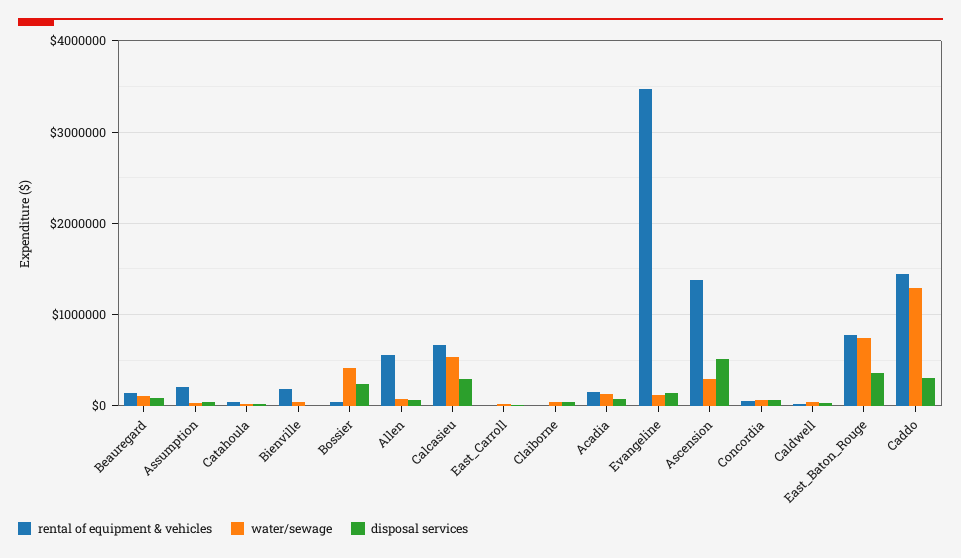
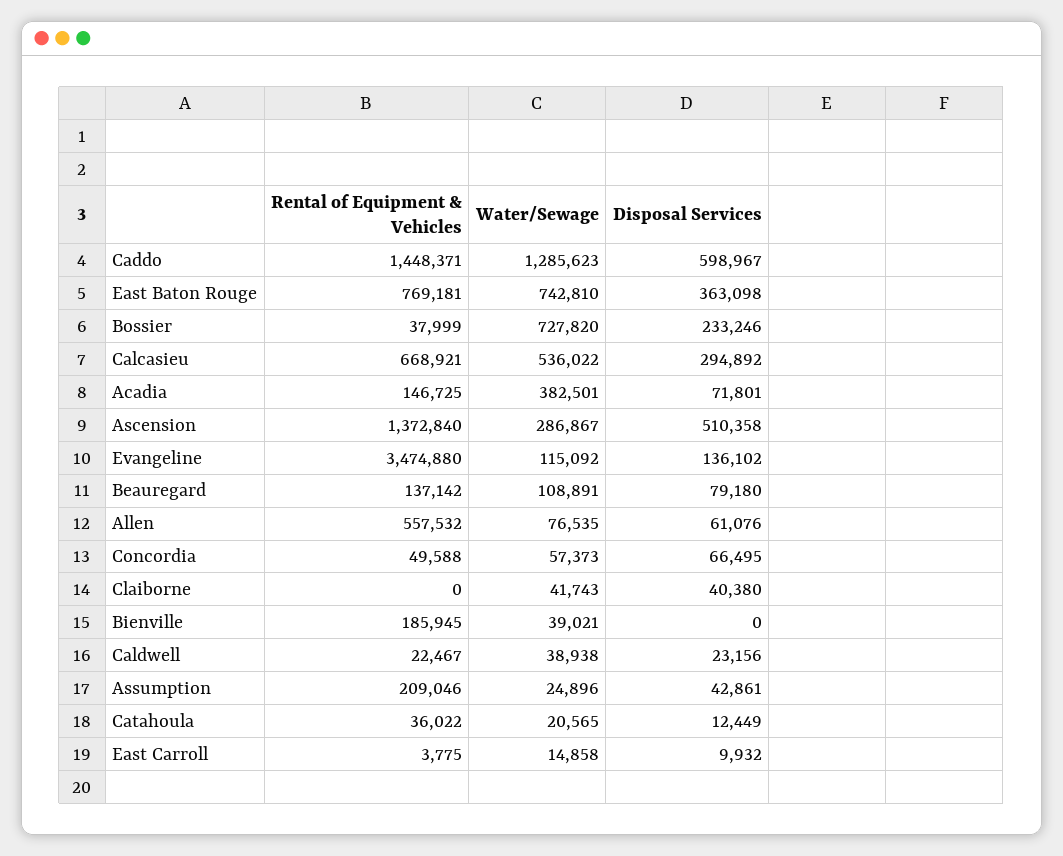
  {
    "rental of equipment & vehicles": {
      "Beauregard": 137142,
      "Assumption": 209046,
      "Catahoula": 36022,
      "Bienville": 185945,
      "Bossier": 37999,
      "Allen": 557532,
      "Calcasieu": 668921,
      "East_Carroll": 3775,
      "Claiborne": 0,
      "Acadia": 146725,
      "Evangeline": 3474880,
      "Ascension": 1372840,
      "Concordia": 49588,
      "Caldwell": 22467,
      "East_Baton_Rouge": 769181,
      "Caddo": 1448371
    },
    "water/sewage": {
      "Beauregard": 108891,
      "Assumption": 24896,
      "Catahoula": 20565,
      "Bienville": 39021,
-     "Bossier": 400000,
+     "Bossier": 727820,
      "Allen": 76535,
      "Calcasieu": 536022,
      "East_Carroll": 14858,
      "Claiborne": 41743,
-     "Acadia": 100000,
+     "Acadia": 382501,
      "Evangeline": 115092,
      "Ascension": 286867,
      "Concordia": 57373,
      "Caldwell": 38938,
      "East_Baton_Rouge": 742810,
      "Caddo": 1285623
    },
    "disposal services": {
      "Beauregard": 79180,
      "Assumption": 42861,
      "Catahoula": 12449,
      "Bienville": 0,
      "Bossier": 233246,
      "Allen": 61076,
      "Calcasieu": 294892,
      "East_Carroll": 9932,
      "Claiborne": 40380,
      "Acadia": 71801,
      "Evangeline": 136102,
      "Ascension": 510358,
      "Concordia": 66495,
      "Caldwell": 23156,
      "East_Baton_Rouge": 363098,
-     "Caddo": 300000
+     "Caddo": 598967
    }
  }

